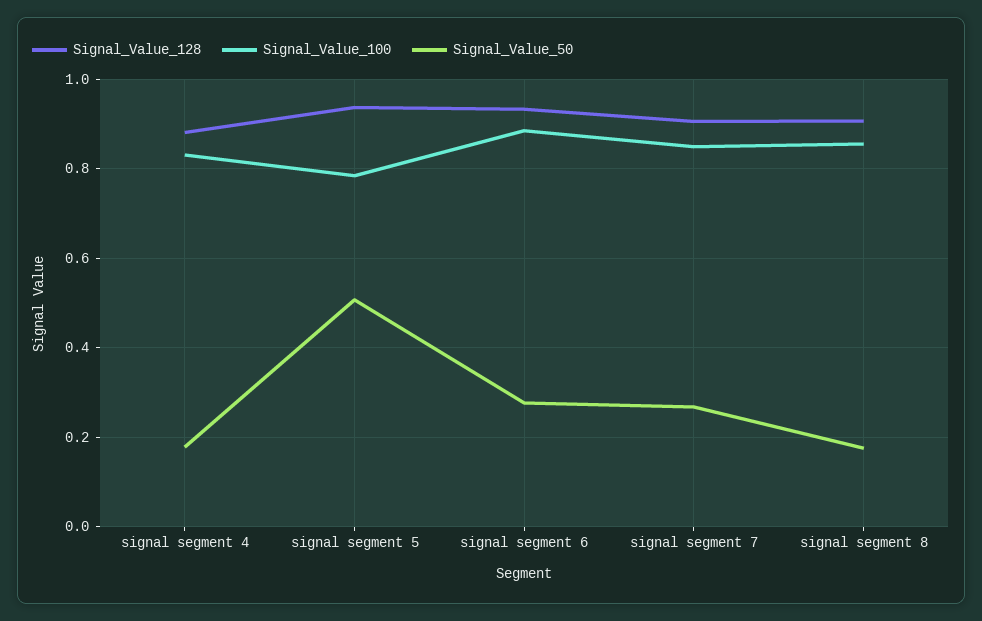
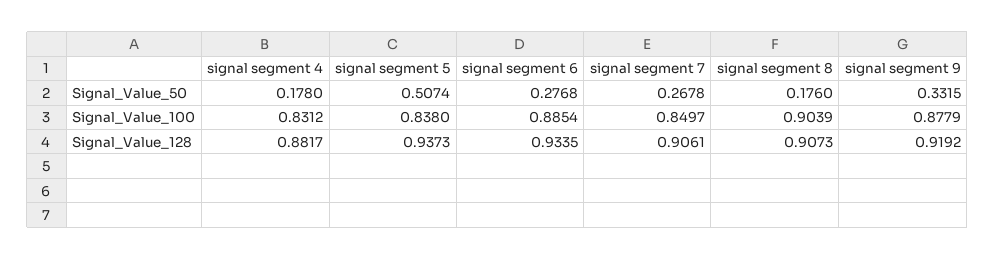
  {
    "Signal_Value_128": {
      "signal segment 4": 0.8817,
      "signal segment 5": 0.9373,
      "signal segment 6": 0.9335,
      "signal segment 7": 0.9061,
-     "signal segment 8": 0.9073
+     "signal segment 8": 0.9073,
+     "signal segment 9": 0.9192
    },
    "Signal_Value_100": {
      "signal segment 4": 0.8312,
-     "signal segment 5": 0.78,
+     "signal segment 5": 0.838,
      "signal segment 6": 0.8854,
      "signal segment 7": 0.8497,
-     "signal segment 8": 0.86
+     "signal segment 8": 0.9039,
+     "signal segment 9": 0.8779
    },
    "Signal_Value_50": {
      "signal segment 4": 0.178,
      "signal segment 5": 0.5074,
      "signal segment 6": 0.2768,
      "signal segment 7": 0.2678,
-     "signal segment 8": 0.176
+     "signal segment 8": 0.176,
+     "signal segment 9": 0.3315
    }
  }

